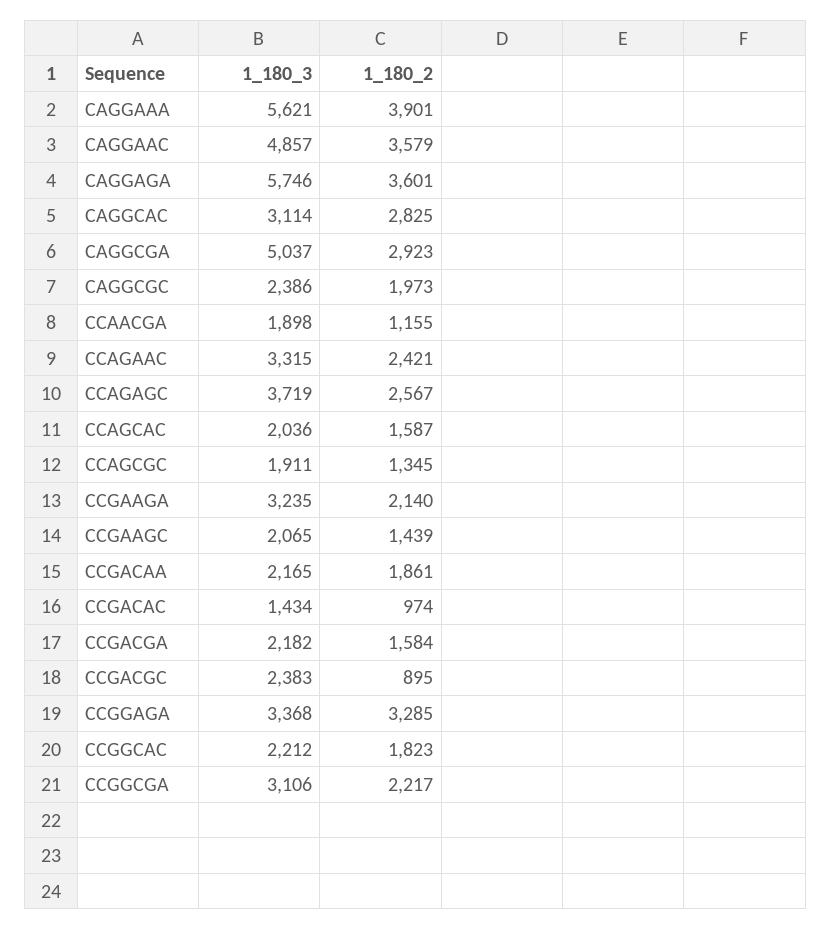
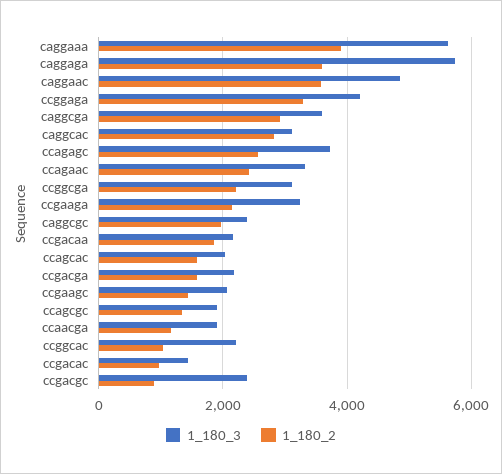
  {
    "1_180_3": {
      "CAGGAAA": 5621,
      "CAGGAAC": 4857,
      "CAGGAGA": 5746,
      "CAGGCAC": 3114,
-     "CAGGCGA": 5037,
+     "CAGGCGA": 3600,
      "CAGGCGC": 2386,
      "CCAACGA": 1898,
      "CCAGAAC": 3315,
      "CCAGAGC": 3719,
      "CCAGCAC": 2036,
      "CCAGCGC": 1911,
      "CCGAAGA": 3235,
      "CCGAAGC": 2065,
      "CCGACAA": 2165,
      "CCGACAC": 1434,
      "CCGACGA": 2182,
      "CCGACGC": 2383,
-     "CCGGAGA": 3368,
+     "CCGGAGA": 4200,
      "CCGGCAC": 2212,
      "CCGGCGA": 3106
    },
    "1_180_2": {
      "CAGGAAA": 3901,
      "CAGGAAC": 3579,
      "CAGGAGA": 3601,
      "CAGGCAC": 2825,
      "CAGGCGA": 2923,
      "CAGGCGC": 1973,
      "CCAACGA": 1155,
      "CCAGAAC": 2421,
      "CCAGAGC": 2567,
      "CCAGCAC": 1587,
      "CCAGCGC": 1345,
      "CCGAAGA": 2140,
      "CCGAAGC": 1439,
      "CCGACAA": 1861,
      "CCGACAC": 974,
      "CCGACGA": 1584,
      "CCGACGC": 895,
      "CCGGAGA": 3285,
-     "CCGGCAC": 1823,
+     "CCGGCAC": 1000,
      "CCGGCGA": 2217
    }
  }

